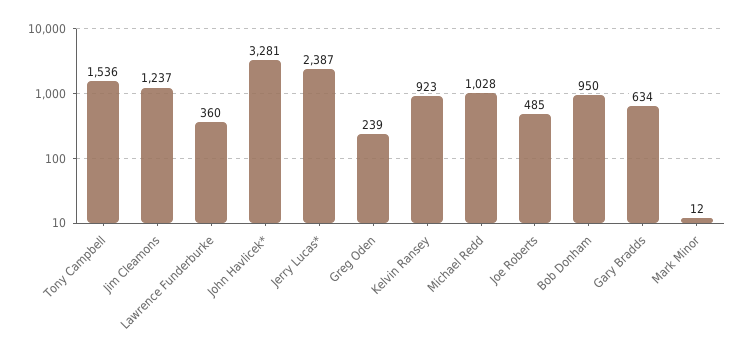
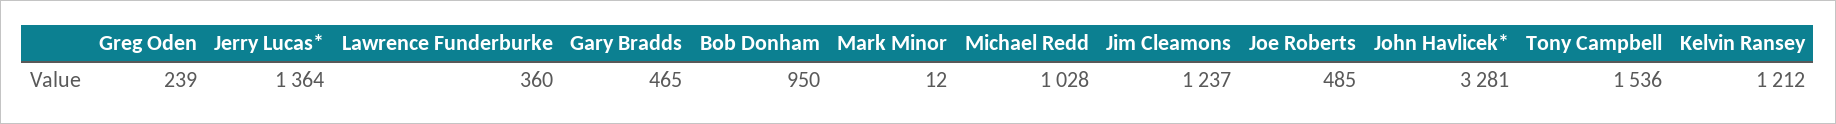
  {
    "Tony Campbell": 1536,
    "Jim Cleamons": 1237,
    "Lawrence Funderburke": 360,
    "John Havlicek*": 3281,
-   "Jerry Lucas*": 2387,
+   "Jerry Lucas*": 1364,
    "Greg Oden": 239,
-   "Kelvin Ransey": 923,
+   "Kelvin Ransey": 1212,
    "Michael Redd": 1028,
    "Joe Roberts": 485,
    "Bob Donham": 950,
-   "Gary Bradds": 634,
+   "Gary Bradds": 465,
    "Mark Minor": 12
  }

